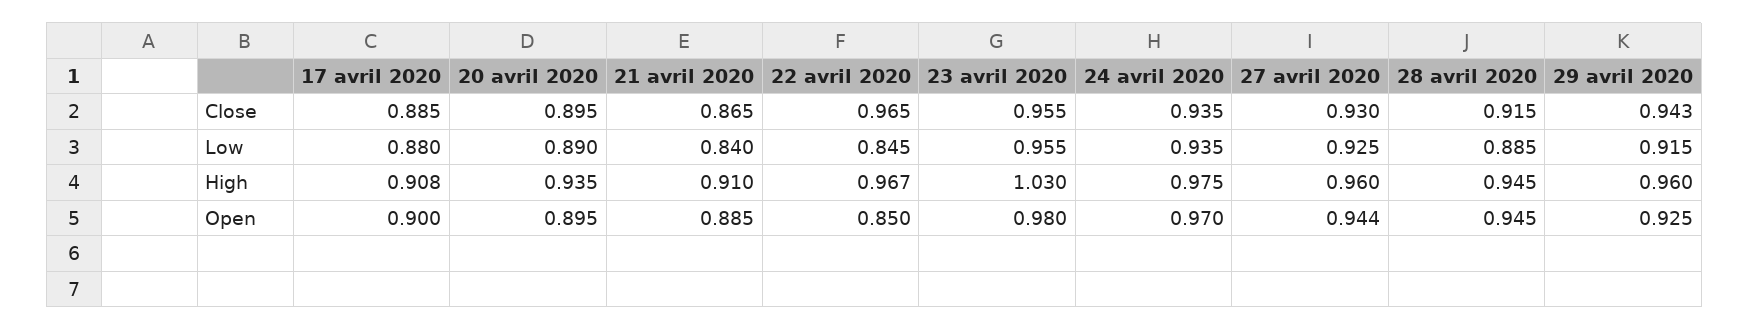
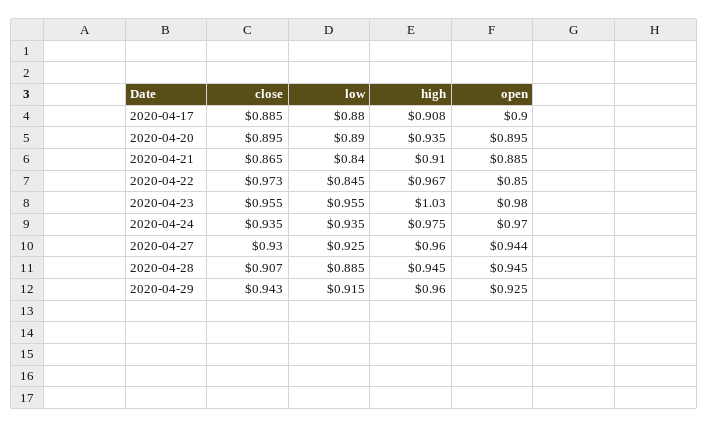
  {
    "17 avril 2020": {
      "Close": 0.885,
      "Low": 0.88,
      "High": 0.908,
      "Open": 0.9
    },
    "20 avril 2020": {
      "Close": 0.895,
      "Low": 0.89,
      "High": 0.935,
      "Open": 0.895
    },
    "21 avril 2020": {
      "Close": 0.865,
      "Low": 0.84,
      "High": 0.91,
      "Open": 0.885
    },
    "22 avril 2020": {
-     "Close": 0.965,
+     "Close": 0.973,
      "Low": 0.845,
      "High": 0.967,
      "Open": 0.85
    },
    "23 avril 2020": {
      "Close": 0.955,
      "Low": 0.955,
      "High": 1.03,
      "Open": 0.98
    },
    "24 avril 2020": {
      "Close": 0.935,
      "Low": 0.935,
      "High": 0.975,
      "Open": 0.97
    },
    "27 avril 2020": {
      "Close": 0.93,
      "Low": 0.925,
      "High": 0.96,
      "Open": 0.944
    },
    "28 avril 2020": {
-     "Close": 0.915,
+     "Close": 0.907,
      "Low": 0.885,
      "High": 0.945,
      "Open": 0.945
    },
    "29 avril 2020": {
      "Close": 0.943,
      "Low": 0.915,
      "High": 0.96,
      "Open": 0.925
    }
  }

